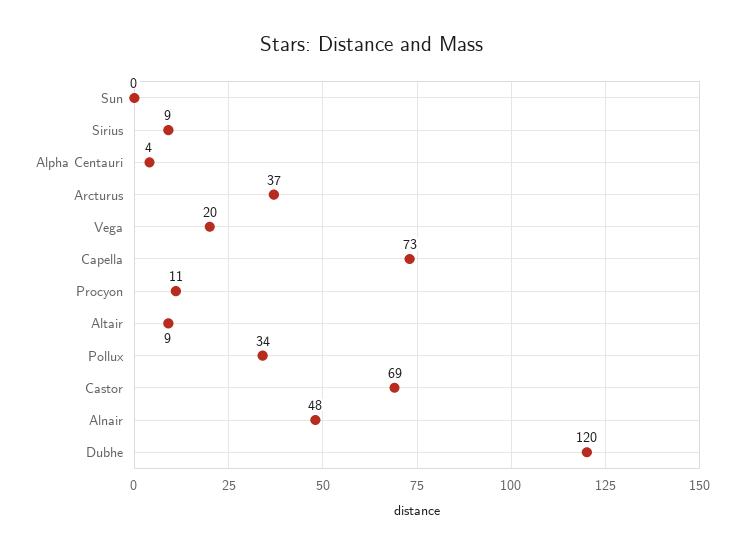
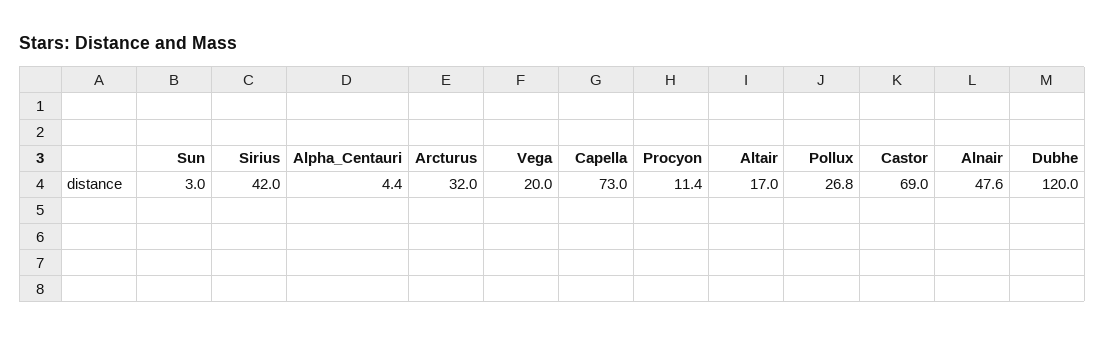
  {
-   "Sun": 0,
+   "Sun": 3,
-   "Sirius": 9,
+   "Sirius": 42,
    "Alpha Centauri": 4.4,
-   "Arcturus": 37,
+   "Arcturus": 32,
    "Vega": 20,
    "Capella": 73,
    "Procyon": 11.4,
-   "Altair": 9,
+   "Altair": 17,
-   "Pollux": 34,
+   "Pollux": 26.8,
    "Castor": 69,
    "Alnair": 47.6,
    "Dubhe": 120
  }

